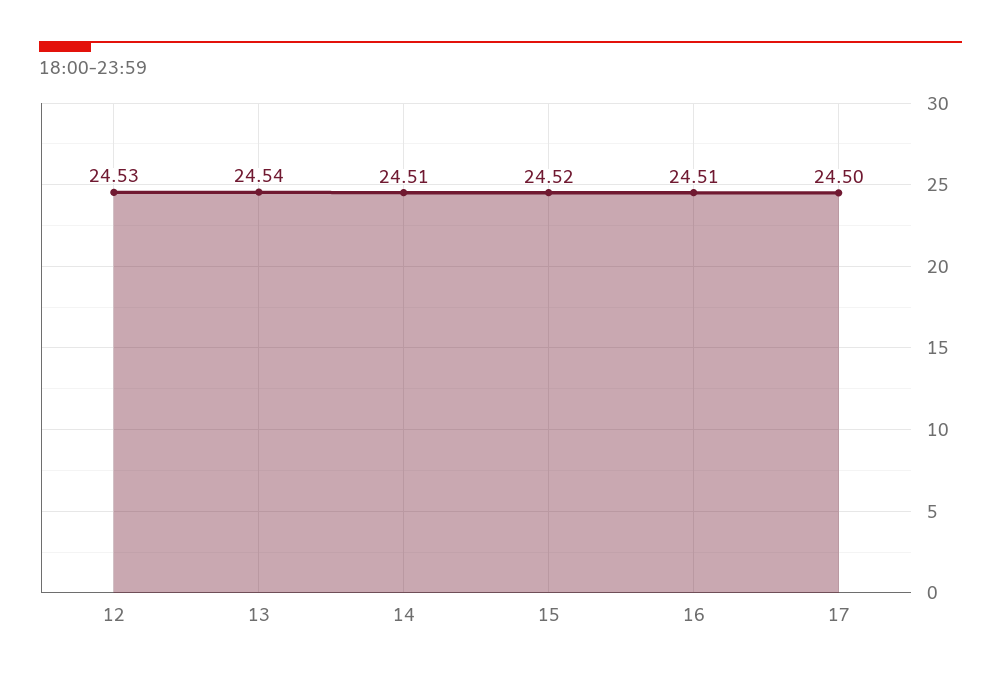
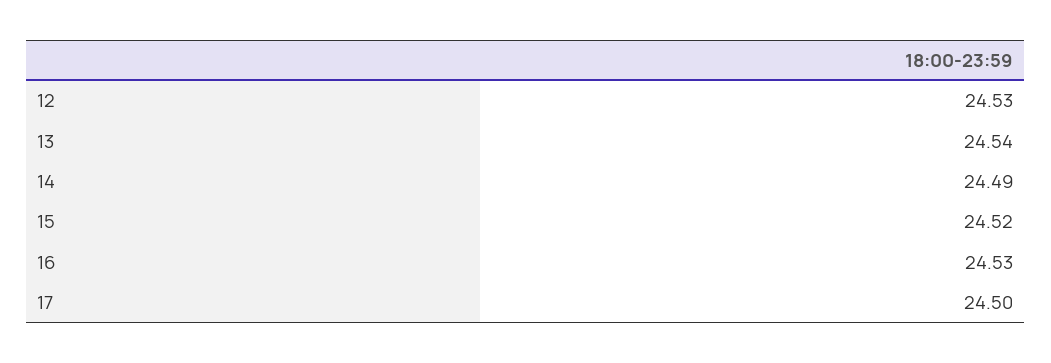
  {
    "12": 24.53,
    "13": 24.54,
-   "14": 24.51,
+   "14": 24.49,
    "15": 24.52,
-   "16": 24.51,
+   "16": 24.53,
    "17": 24.5
  }

